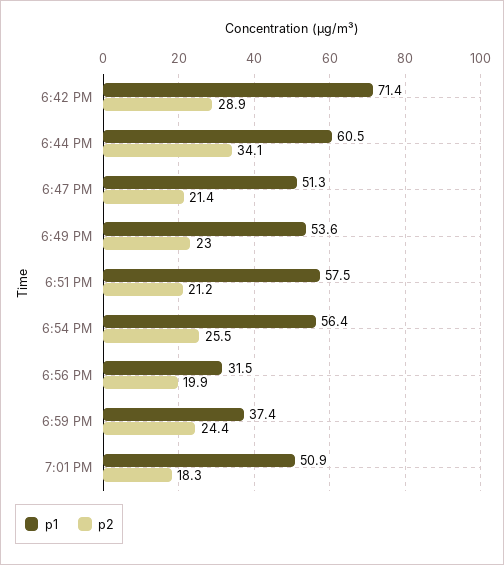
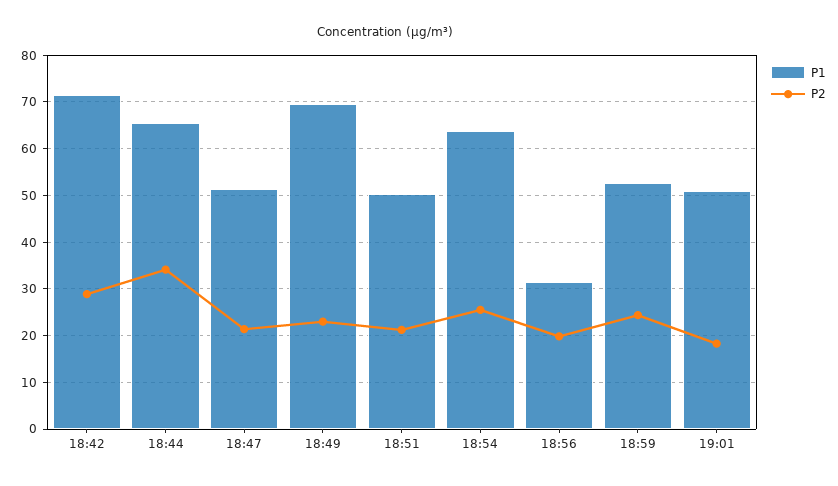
  {
    "p1": {
      "6:42 PM": 71.4,
-     "6:44 PM": 60.5,
+     "6:44 PM": 66,
      "6:47 PM": 51.3,
-     "6:49 PM": 53.6,
+     "6:49 PM": 70,
-     "6:51 PM": 57.5,
+     "6:51 PM": 50,
-     "6:54 PM": 56.4,
+     "6:54 PM": 64,
      "6:56 PM": 31.5,
-     "6:59 PM": 37.4,
+     "6:59 PM": 52,
      "7:01 PM": 50.9
    },
    "p2": {
      "6:42 PM": 28.9,
      "6:44 PM": 34.1,
      "6:47 PM": 21.4,
      "6:49 PM": 23,
      "6:51 PM": 21.2,
      "6:54 PM": 25.5,
      "6:56 PM": 19.9,
      "6:59 PM": 24.4,
      "7:01 PM": 18.3
    }
  }

